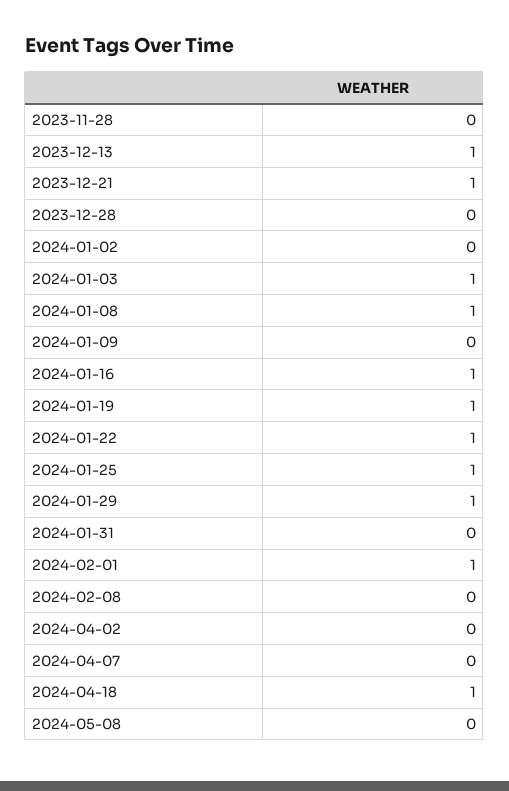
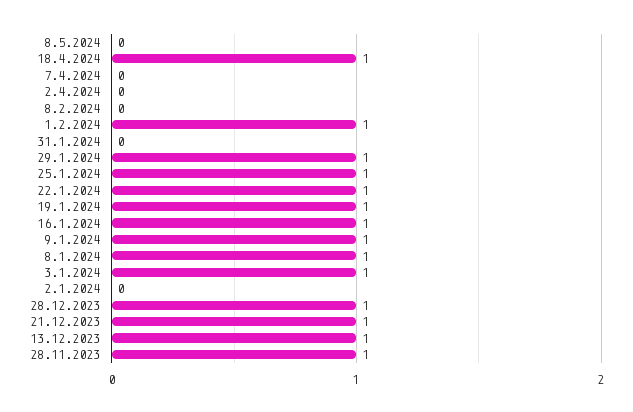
  {
-   "2023-11-28": 0,
+   "2023-11-28": 1,
    "2023-12-13": 1,
    "2023-12-21": 1,
-   "2023-12-28": 0,
+   "2023-12-28": 1,
    "2024-01-02": 0,
    "2024-01-03": 1,
    "2024-01-08": 1,
-   "2024-01-09": 0,
+   "2024-01-09": 1,
    "2024-01-16": 1,
    "2024-01-19": 1,
    "2024-01-22": 1,
    "2024-01-25": 1,
    "2024-01-29": 1,
    "2024-01-31": 0,
    "2024-02-01": 1,
    "2024-02-08": 0,
    "2024-04-02": 0,
    "2024-04-07": 0,
    "2024-04-18": 1,
    "2024-05-08": 0
  }

